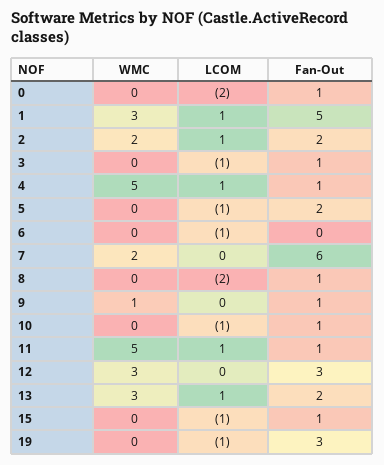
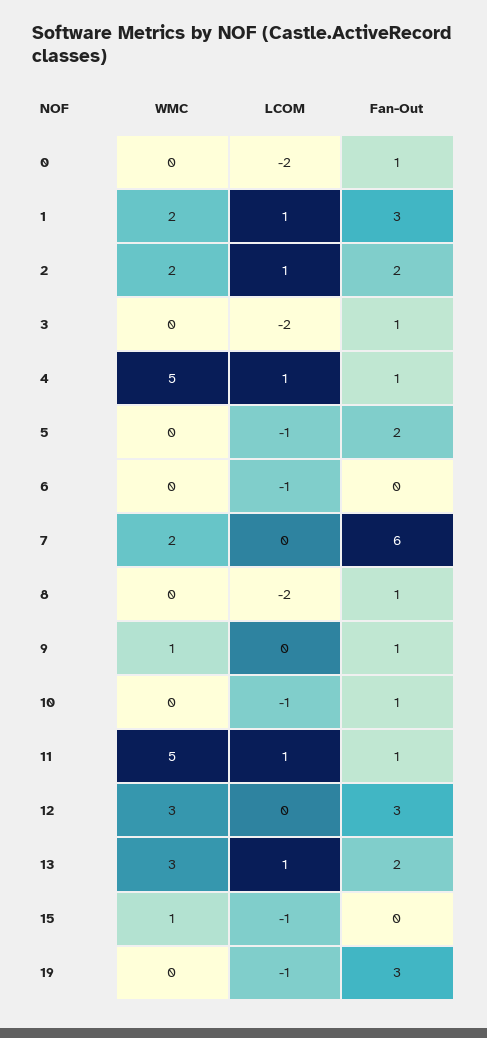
  {
    "WMC": {
      "0": 0,
-     "1": 3,
+     "1": 2,
      "2": 2,
      "3": 0,
      "4": 5,
      "5": 0,
      "6": 0,
      "7": 2,
      "8": 0,
      "9": 1,
      "10": 0,
      "11": 5,
      "12": 3,
      "13": 3,
-     "15": 0,
+     "15": 1,
      "19": 0
    },
    "LCOM": {
      "0": -2,
      "1": 1,
      "2": 1,
-     "3": -1,
+     "3": -2,
      "4": 1,
      "5": -1,
      "6": -1,
      "7": 0,
      "8": -2,
      "9": 0,
      "10": -1,
      "11": 1,
      "12": 0,
      "13": 1,
      "15": -1,
      "19": -1
    },
    "Fan-Out": {
      "0": 1,
-     "1": 5,
+     "1": 3,
      "2": 2,
      "3": 1,
      "4": 1,
      "5": 2,
      "6": 0,
      "7": 6,
      "8": 1,
      "9": 1,
      "10": 1,
      "11": 1,
      "12": 3,
      "13": 2,
-     "15": 1,
+     "15": 0,
      "19": 3
    }
  }

